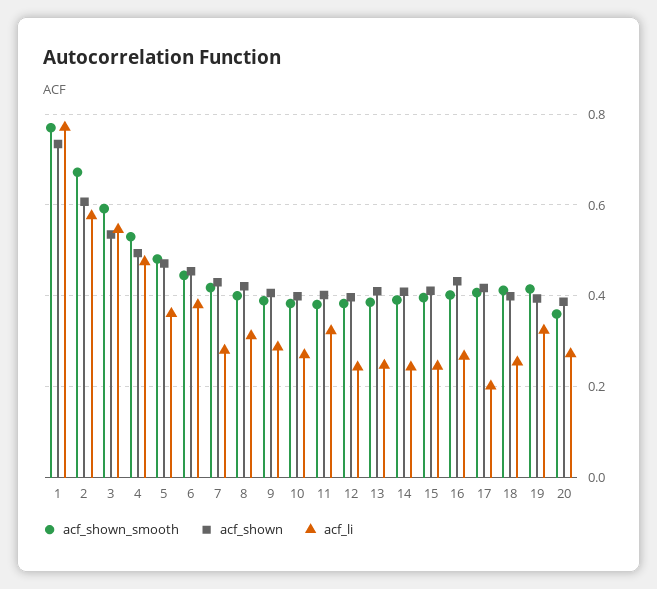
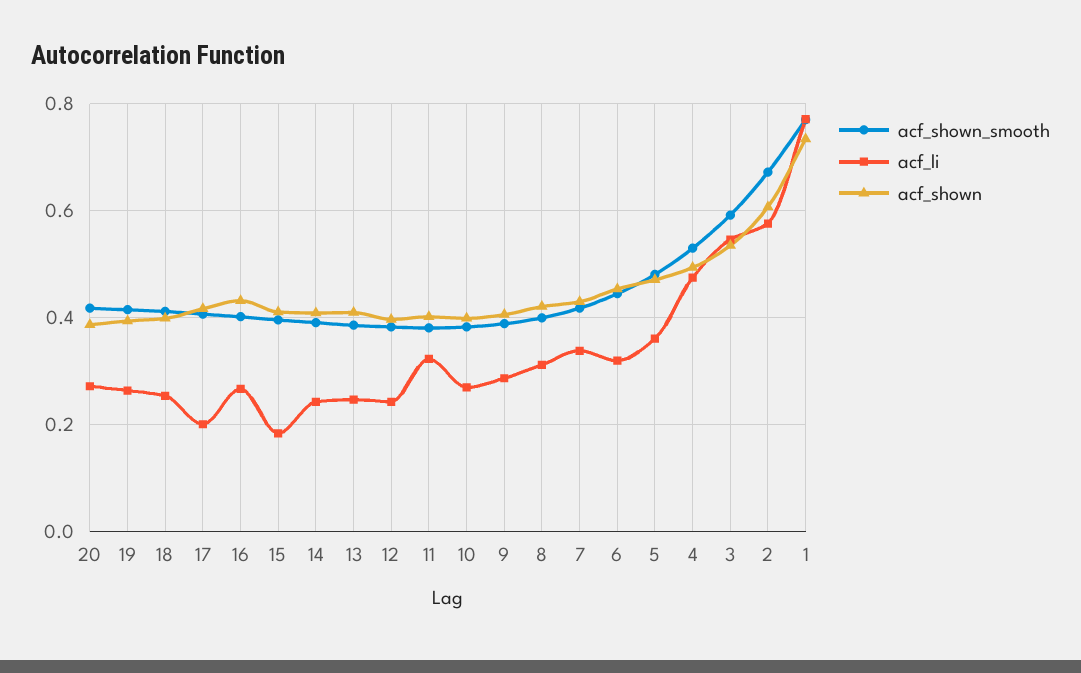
  {
    "acf_shown_smooth": {
      "1": 0.78,
      "2": 0.68,
      "3": 0.6,
      "4": 0.54,
      "5": 0.48,
      "6": 0.44,
      "7": 0.42,
      "8": 0.4,
      "9": 0.38,
      "10": 0.38,
      "11": 0.38,
      "12": 0.38,
      "13": 0.38,
      "14": 0.4,
      "15": 0.4,
      "16": 0.4,
      "17": 0.4,
      "18": 0.42,
      "19": 0.42,
-     "20": 0.36
+     "20": 0.42
    },
    "acf_shown": {
      "1": 0.74,
      "2": 0.6,
      "3": 0.54,
      "4": 0.5,
      "5": 0.48,
      "6": 0.46,
      "7": 0.44,
      "8": 0.42,
      "9": 0.4,
      "10": 0.4,
      "11": 0.4,
      "12": 0.4,
      "13": 0.42,
      "14": 0.4,
      "15": 0.42,
      "16": 0.44,
      "17": 0.42,
      "18": 0.4,
      "19": 0.4,
      "20": 0.38
    },
    "acf_li": {
      "1": 0.78,
      "2": 0.58,
      "3": 0.54,
      "4": 0.48,
      "5": 0.36,
-     "6": 0.38,
+     "6": 0.32,
-     "7": 0.28,
+     "7": 0.34,
      "8": 0.32,
      "9": 0.28,
      "10": 0.28,
      "11": 0.32,
      "12": 0.24,
      "13": 0.24,
      "14": 0.24,
-     "15": 0.24,
+     "15": 0.18,
      "16": 0.26,
      "17": 0.2,
      "18": 0.26,
-     "19": 0.32,
+     "19": 0.26,
      "20": 0.28
    }
  }

